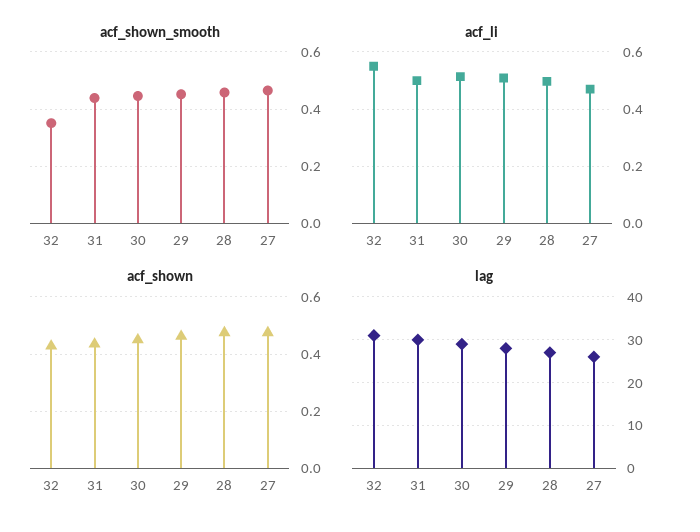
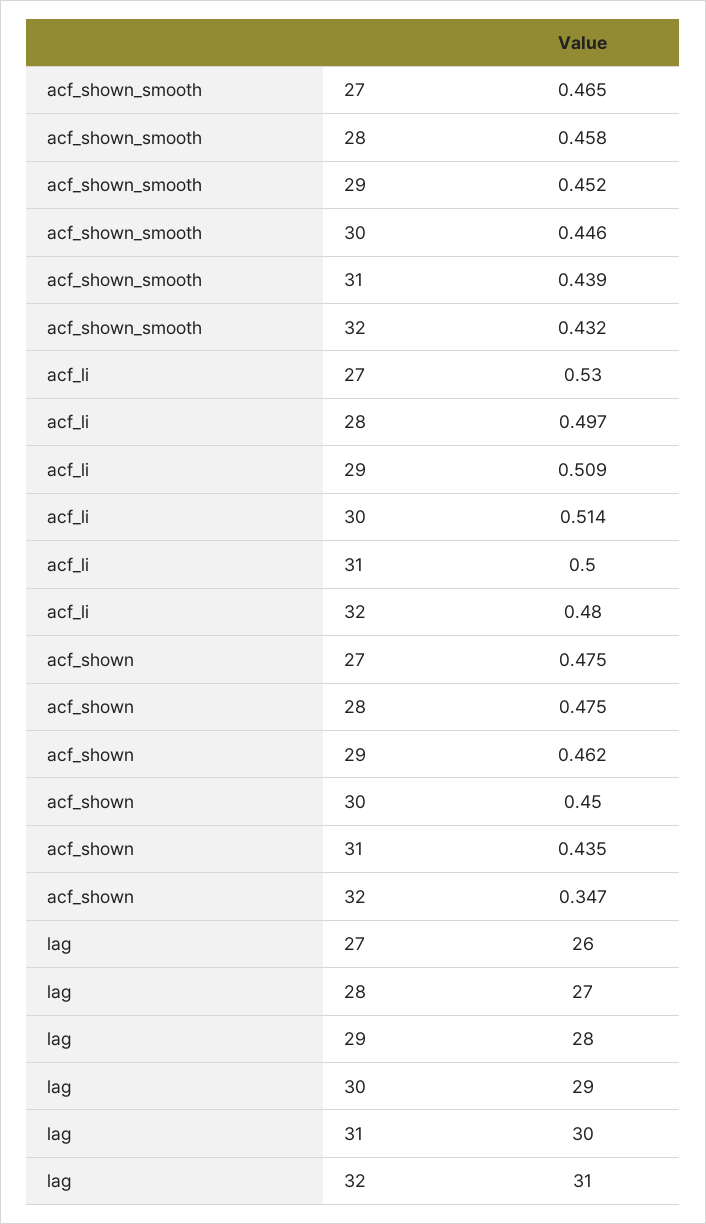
  {
    "acf_shown_smooth": {
-     "32": 0.35,
+     "32": 0.432,
      "31": 0.439,
      "30": 0.446,
      "29": 0.452,
      "28": 0.458,
      "27": 0.465
    },
    "acf_li": {
-     "32": 0.55,
+     "32": 0.48,
      "31": 0.5,
      "30": 0.514,
      "29": 0.509,
      "28": 0.497,
-     "27": 0.475
+     "27": 0.53
    },
    "acf_shown": {
-     "32": 0.425,
+     "32": 0.347,
      "31": 0.435,
      "30": 0.45,
      "29": 0.462,
      "28": 0.475,
      "27": 0.475
    },
    "lag": {
      "32": 31,
      "31": 30,
      "30": 29,
      "29": 28,
      "28": 27,
      "27": 26
    }
  }

